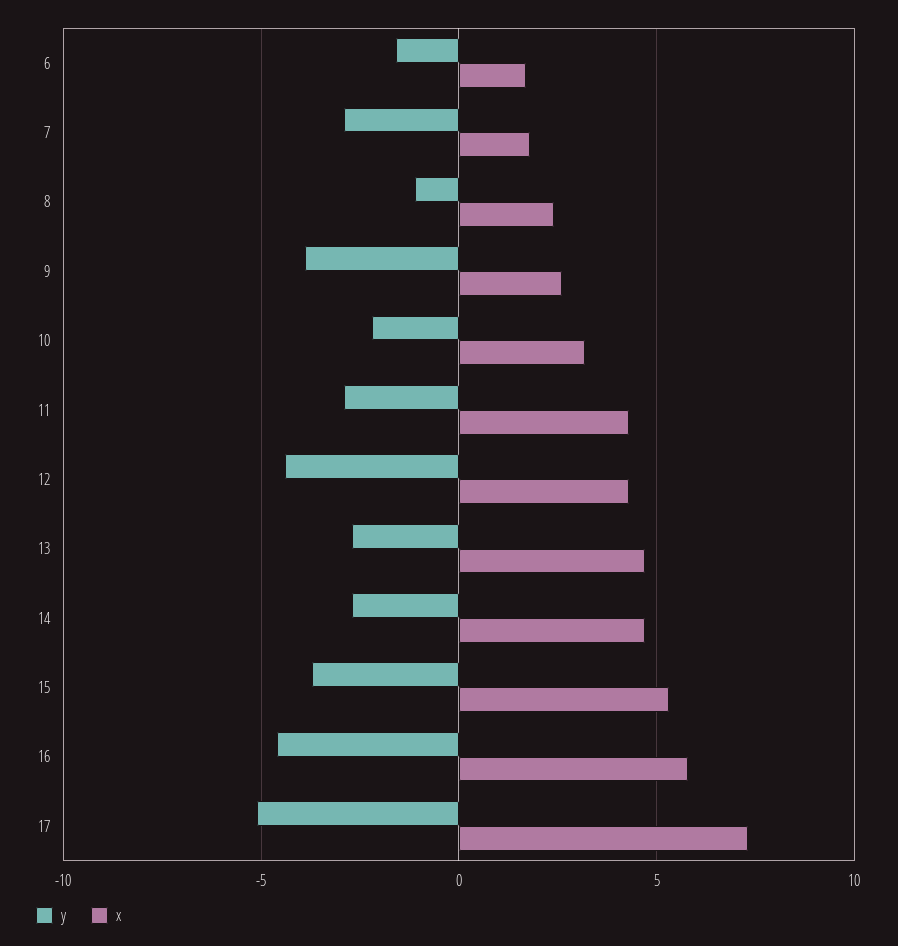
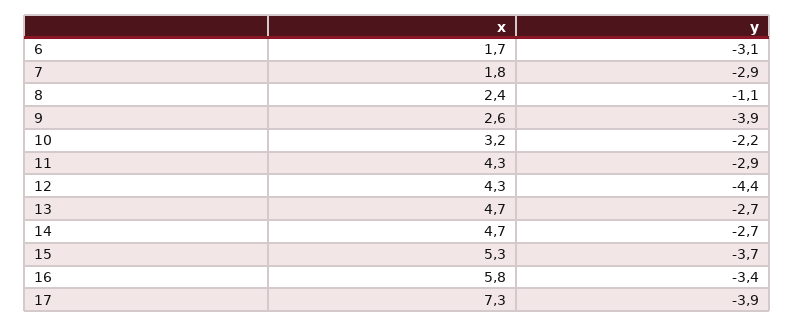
  {
    "y": {
-     "6": -1.5,
+     "6": -3.1,
      "7": -2.9,
      "8": -1.1,
      "9": -3.9,
      "10": -2.2,
      "11": -2.9,
      "12": -4.4,
      "13": -2.7,
      "14": -2.7,
      "15": -3.7,
-     "16": -4.5,
+     "16": -3.4,
-     "17": -5
+     "17": -3.9
    },
    "x": {
      "6": 1.7,
      "7": 1.8,
      "8": 2.4,
      "9": 2.6,
      "10": 3.2,
      "11": 4.3,
      "12": 4.3,
      "13": 4.7,
      "14": 4.7,
      "15": 5.3,
      "16": 5.8,
      "17": 7.3
    }
  }

